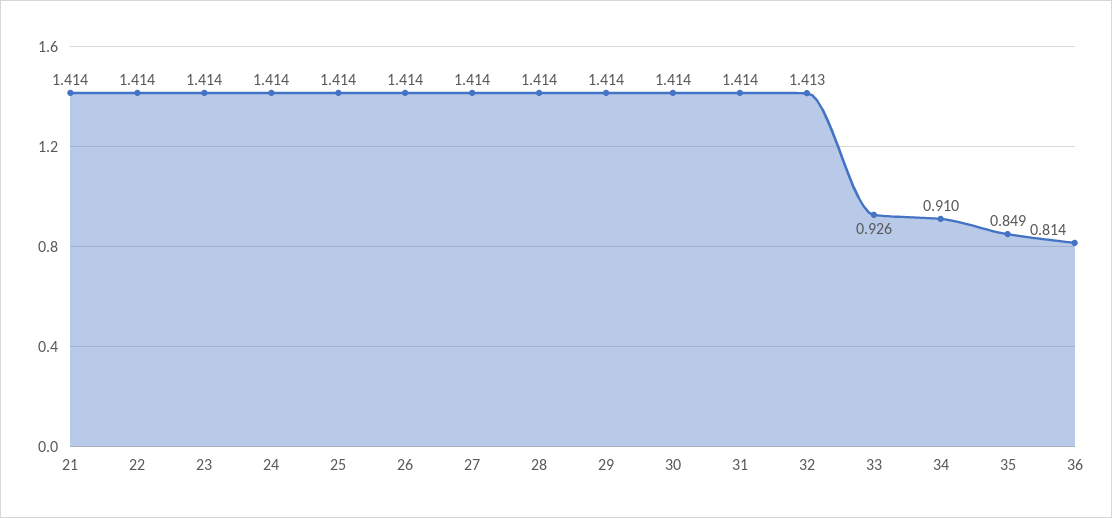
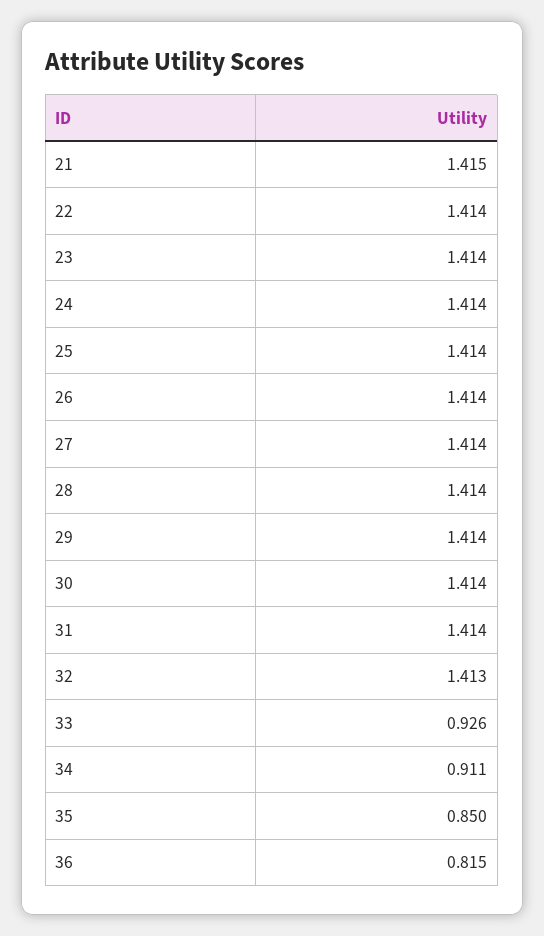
  {
-   "21": 1.414,
+   "21": 1.415,
    "22": 1.414,
    "23": 1.414,
    "24": 1.414,
    "25": 1.414,
    "26": 1.414,
    "27": 1.414,
    "28": 1.414,
    "29": 1.414,
    "30": 1.414,
    "31": 1.414,
    "32": 1.413,
    "33": 0.926,
-   "34": 0.91,
+   "34": 0.911,
-   "35": 0.849,
+   "35": 0.85,
-   "36": 0.814
+   "36": 0.815
  }

